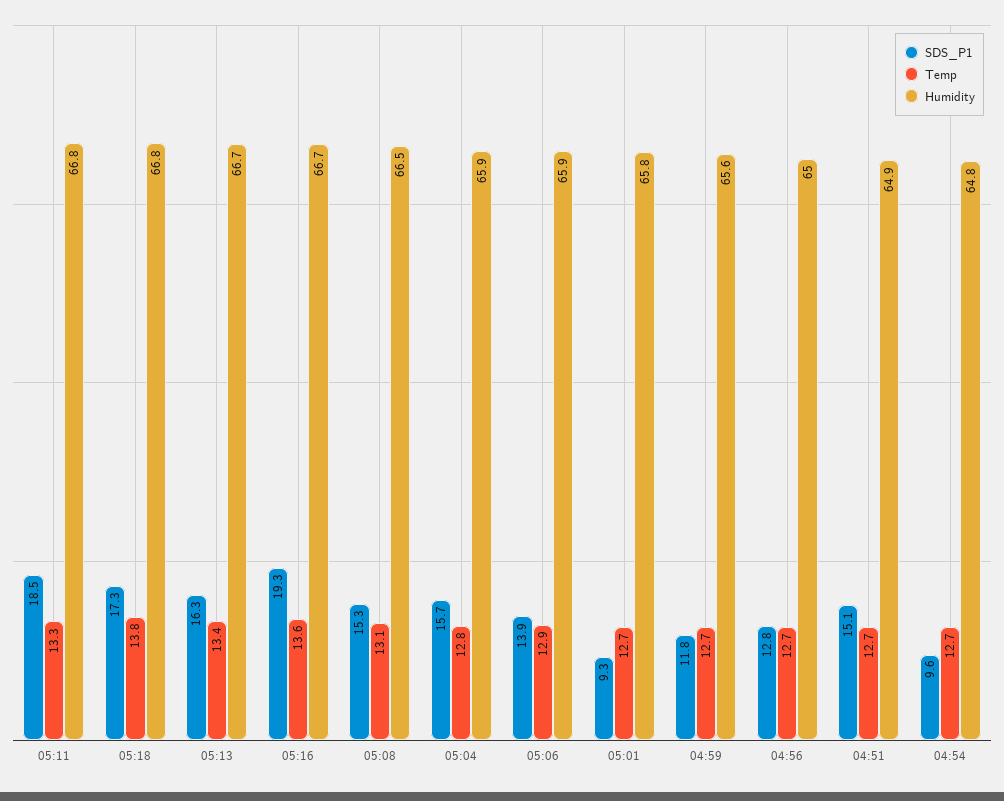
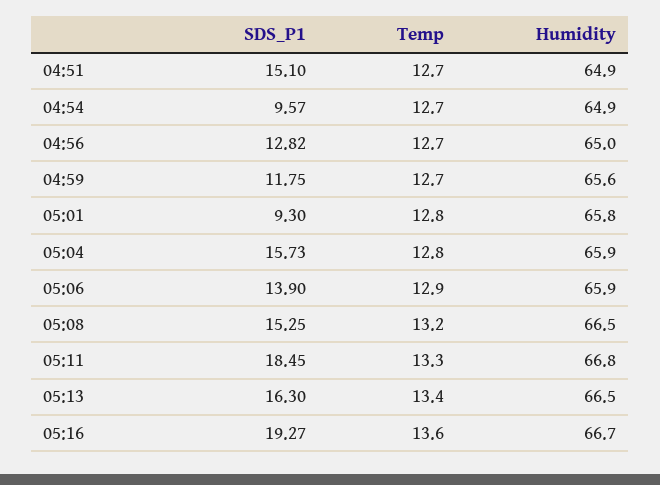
  {
    "SDS_P1": {
      "05:11": 18.45,
-     "05:18": 17.3,
      "05:13": 16.3,
      "05:16": 19.27,
      "05:08": 15.25,
      "05:04": 15.73,
      "05:06": 13.9,
      "05:01": 9.3,
      "04:59": 11.75,
      "04:56": 12.82,
      "04:51": 15.1,
      "04:54": 9.57
    },
    "Temp": {
      "05:11": 13.3,
-     "05:18": 13.8,
      "05:13": 13.4,
      "05:16": 13.6,
-     "05:08": 13.1,
+     "05:08": 13.2,
      "05:04": 12.8,
      "05:06": 12.9,
-     "05:01": 12.7,
+     "05:01": 12.8,
      "04:59": 12.7,
      "04:56": 12.7,
      "04:51": 12.7,
      "04:54": 12.7
    },
    "Humidity": {
      "05:11": 66.8,
-     "05:18": 66.8,
-     "05:13": 66.7,
+     "05:13": 66.5,
      "05:16": 66.7,
      "05:08": 66.5,
      "05:04": 65.9,
      "05:06": 65.9,
      "05:01": 65.8,
      "04:59": 65.6,
      "04:56": 65,
      "04:51": 64.9,
-     "04:54": 64.8
+     "04:54": 64.9
    }
  }

